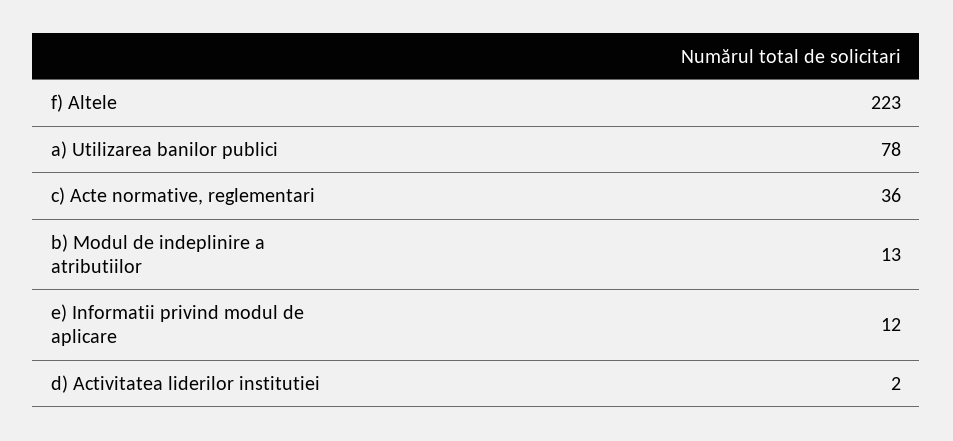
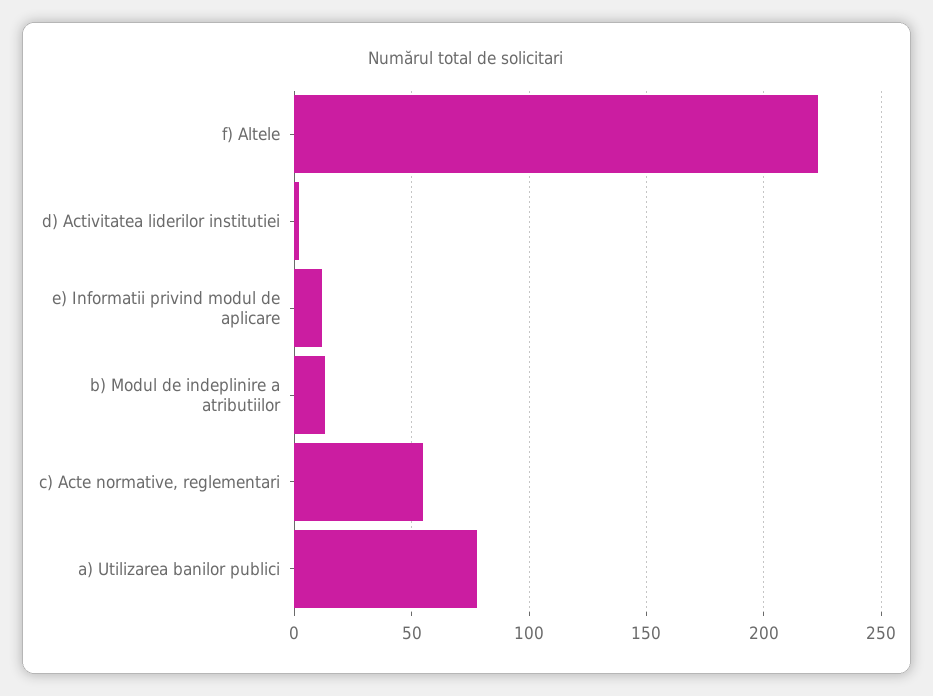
  {
    "f) Altele": 223,
    "a) Utilizarea banilor publici": 78,
-   "c) Acte normative, reglementari": 36,
+   "c) Acte normative, reglementari": 55,
    "b) Modul de indeplinire a atributiilor": 13,
    "e) Informatii privind modul de aplicare": 12,
    "d) Activitatea liderilor institutiei": 2
  }

